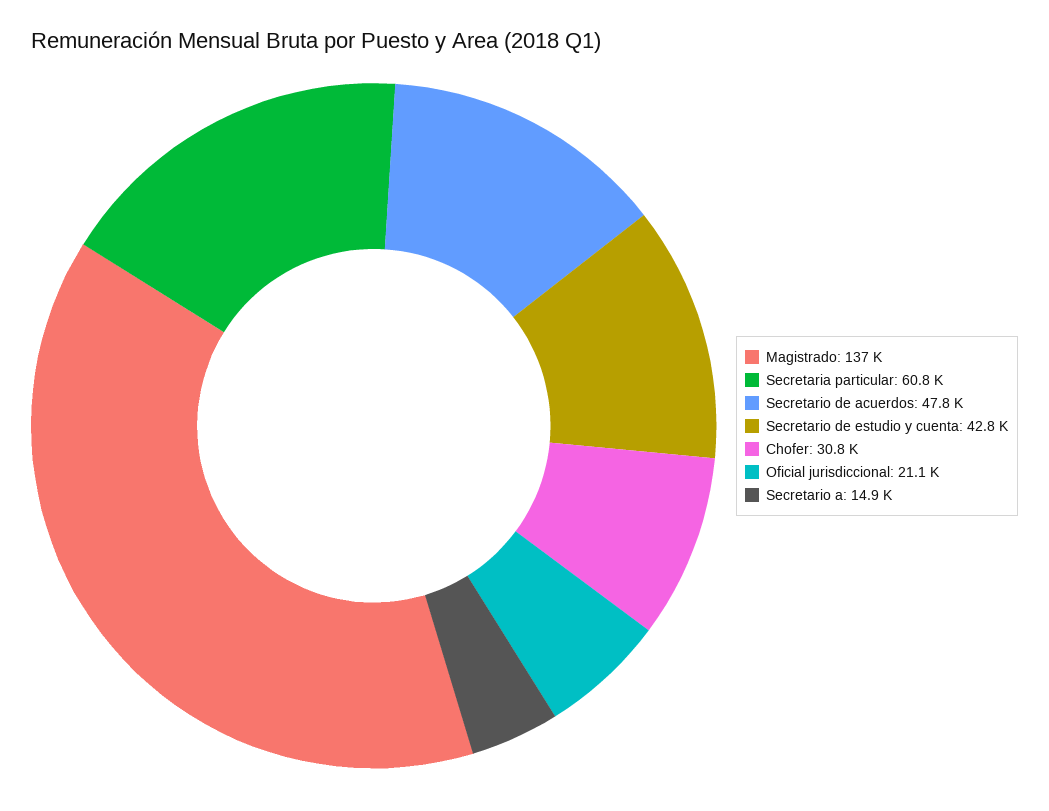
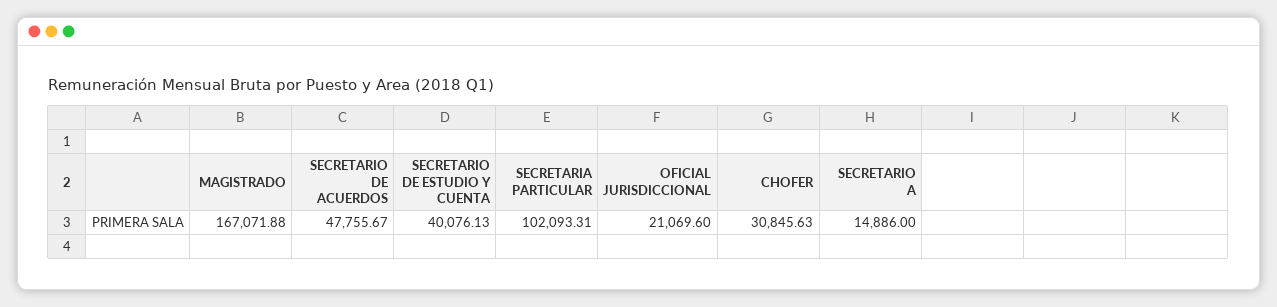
  {
-   "Magistrado": 137000,
+   "Magistrado": 167071.88,
-   "Secretaria particular": 60800,
+   "Secretaria particular": 102093.31,
    "Secretario de acuerdos": 47755.67,
-   "Secretario de estudio y cuenta": 42800,
+   "Secretario de estudio y cuenta": 40076.13,
    "Chofer": 30845.63,
    "Oficial jurisdiccional": 21069.6,
    "Secretario a": 14886
  }

